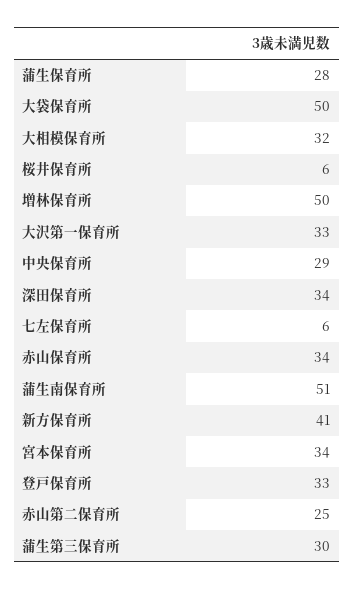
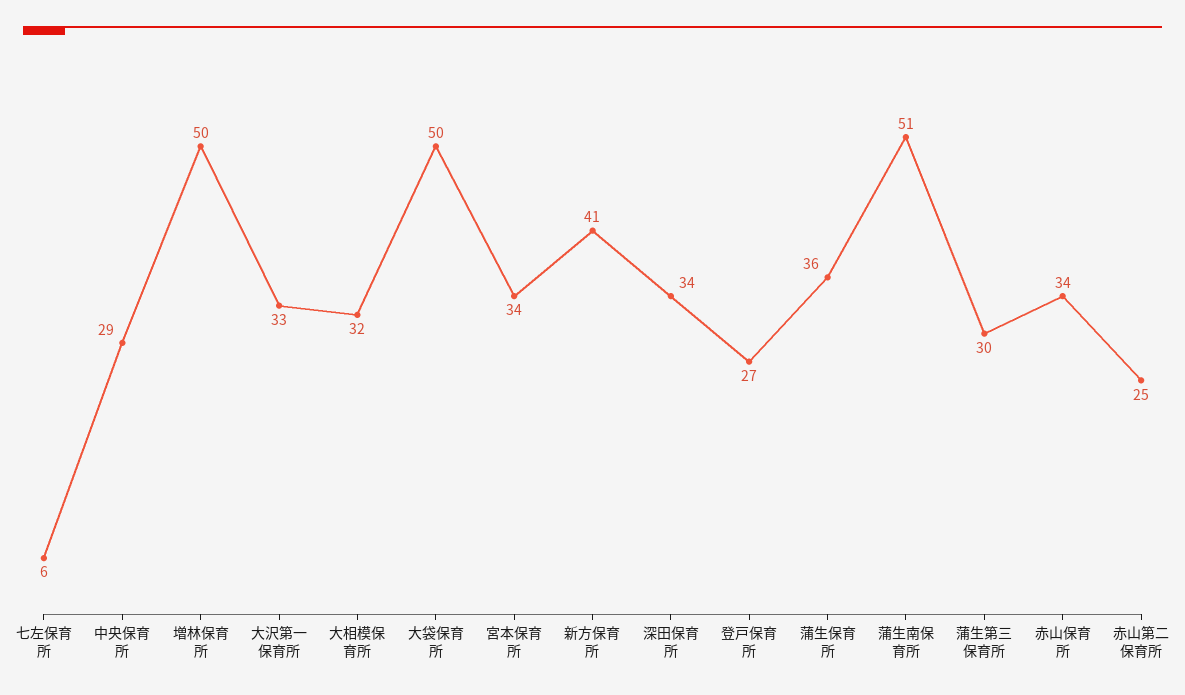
  {
-   "蒲生保育所": 28,
+   "蒲生保育所": 36,
    "大袋保育所": 50,
    "大相模保育所": 32,
-   "桜井保育所": 6,
    "増林保育所": 50,
    "大沢第一保育所": 33,
    "中央保育所": 29,
    "深田保育所": 34,
    "七左保育所": 6,
    "赤山保育所": 34,
    "蒲生南保育所": 51,
    "新方保育所": 41,
    "宮本保育所": 34,
-   "登戸保育所": 33,
+   "登戸保育所": 27,
    "赤山第二保育所": 25,
    "蒲生第三保育所": 30
  }

